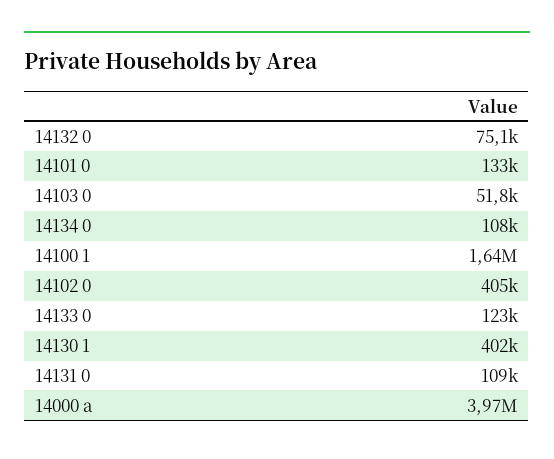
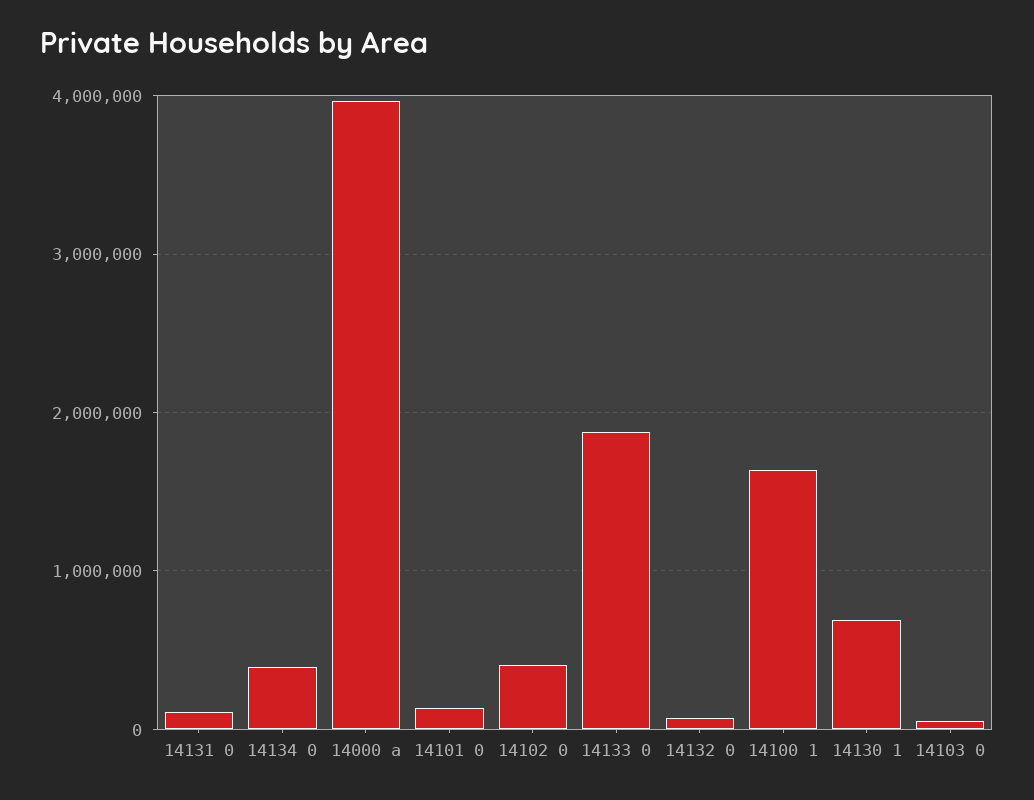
  {
    "14132 0": 75100,
    "14101 0": 133000,
    "14103 0": 51800,
-   "14134 0": 108000,
+   "14134 0": 400000,
    "14100 1": 1640000,
    "14102 0": 405000,
-   "14133 0": 123000,
+   "14133 0": 1900000,
-   "14130 1": 402000,
+   "14130 1": 700000,
    "14131 0": 109000,
    "14000 a": 3970000
  }

